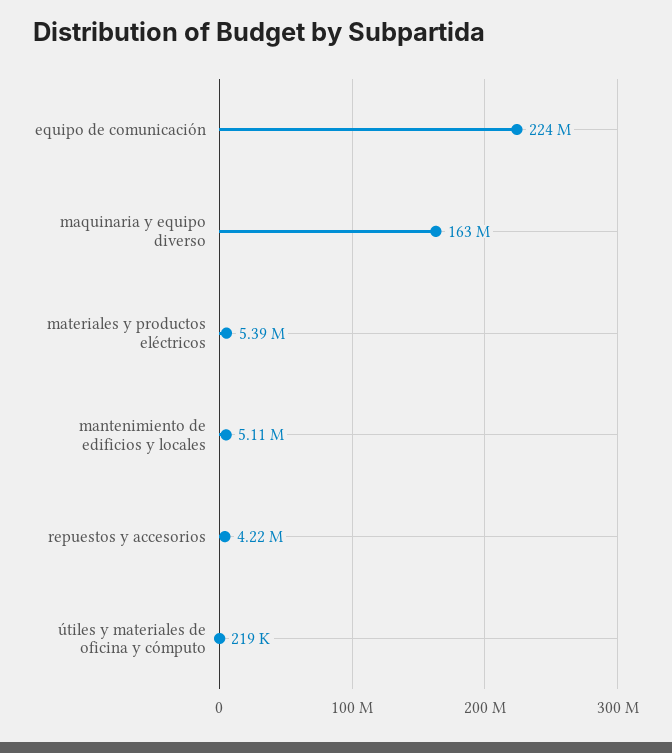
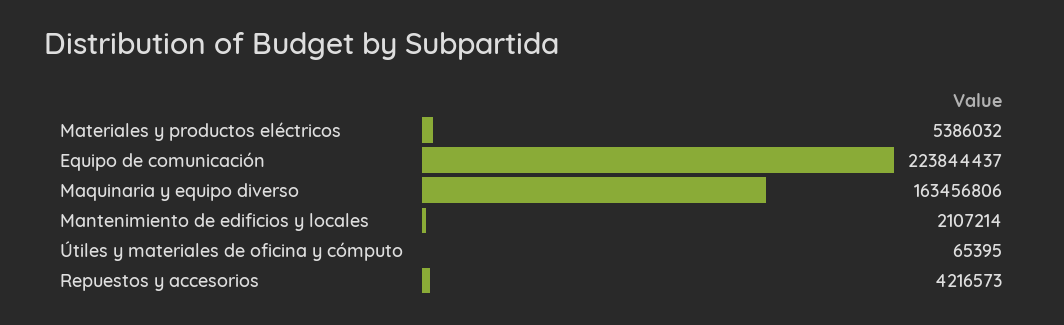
  {
    "equipo de comunicación": 223844437,
    "maquinaria y equipo diverso": 163456806,
    "materiales y productos eléctricos": 5386032,
-   "mantenimiento de edificios y locales": 5110000,
+   "mantenimiento de edificios y locales": 2107214,
    "repuestos y accesorios": 4216573,
-   "útiles y materiales de oficina y cómputo": 219000
+   "útiles y materiales de oficina y cómputo": 65395
  }

